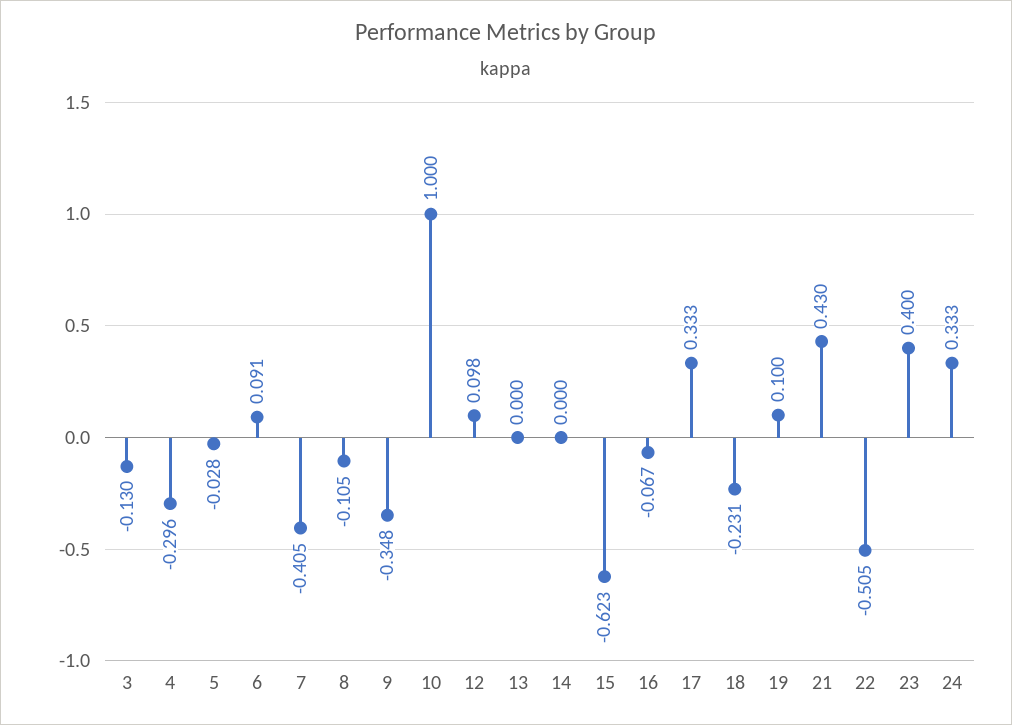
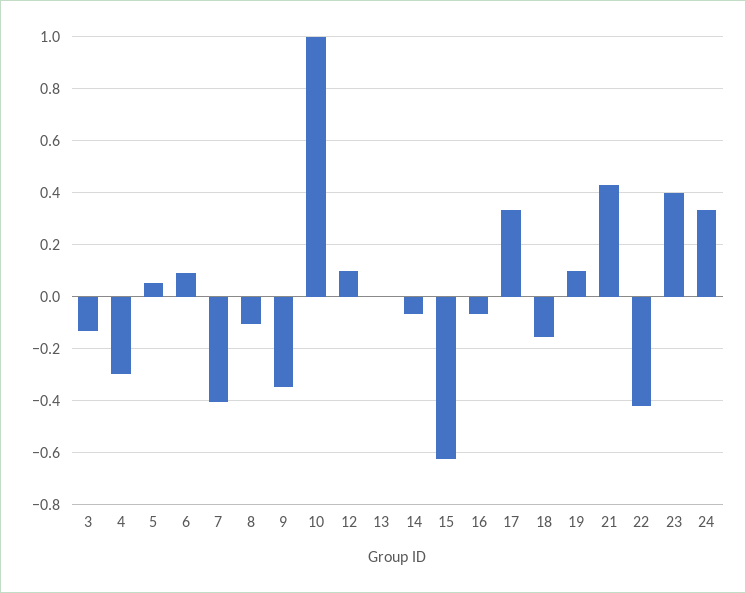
  {
    "3": -0.13,
    "4": -0.296,
-   "5": -0.028,
+   "5": 0.05,
    "6": 0.091,
    "7": -0.405,
    "8": -0.105,
    "9": -0.348,
    "10": 1,
    "12": 0.098,
    "13": 0,
-   "14": 0,
+   "14": -0.075,
    "15": -0.623,
    "16": -0.067,
    "17": 0.333,
-   "18": -0.231,
+   "18": -0.15,
    "19": 0.1,
    "21": 0.43,
-   "22": -0.505,
+   "22": -0.425,
    "23": 0.4,
    "24": 0.333
  }

